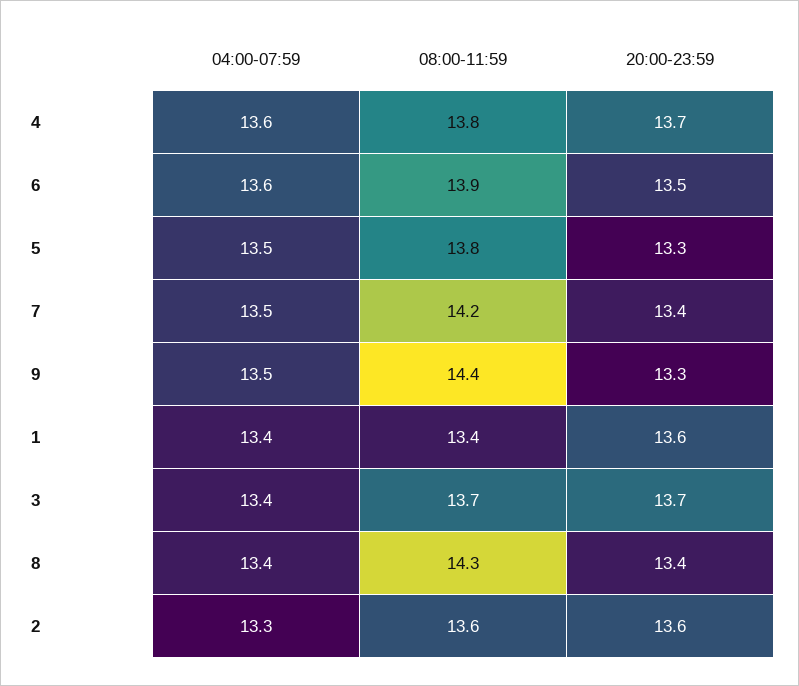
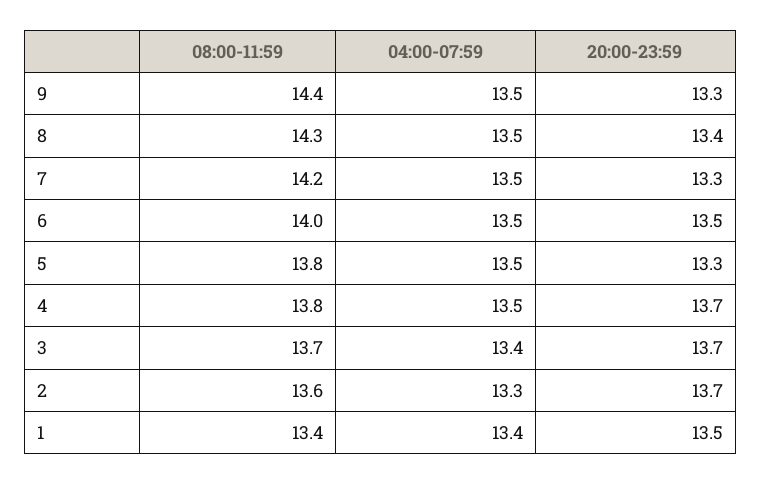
  {
    "04:00-07:59": {
-     "4": 13.6,
+     "4": 13.5,
-     "6": 13.6,
+     "6": 13.5,
      "5": 13.5,
      "7": 13.5,
      "9": 13.5,
      "1": 13.4,
      "3": 13.4,
-     "8": 13.4,
+     "8": 13.5,
      "2": 13.3
    },
    "08:00-11:59": {
      "4": 13.8,
-     "6": 13.9,
+     "6": 14,
      "5": 13.8,
      "7": 14.2,
      "9": 14.4,
      "1": 13.4,
      "3": 13.7,
      "8": 14.3,
      "2": 13.6
    },
    "20:00-23:59": {
      "4": 13.7,
      "6": 13.5,
      "5": 13.3,
-     "7": 13.4,
+     "7": 13.3,
      "9": 13.3,
-     "1": 13.6,
+     "1": 13.5,
      "3": 13.7,
      "8": 13.4,
-     "2": 13.6
+     "2": 13.7
    }
  }

